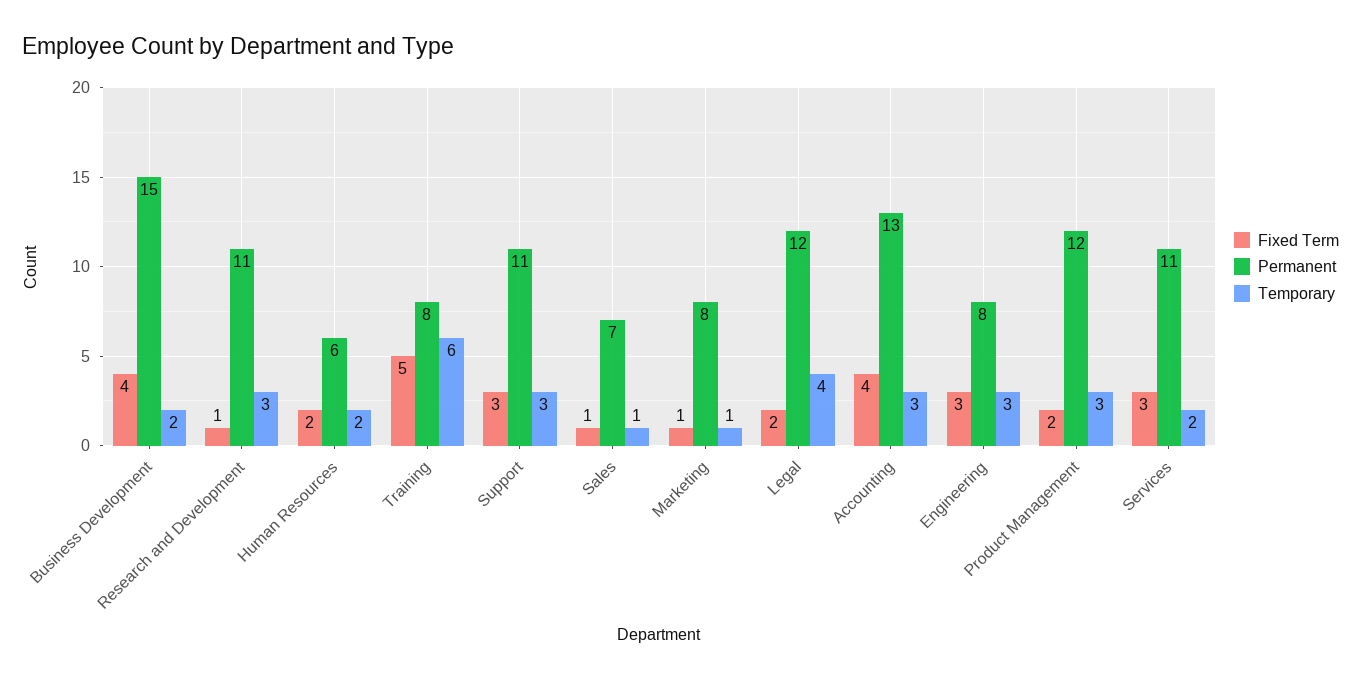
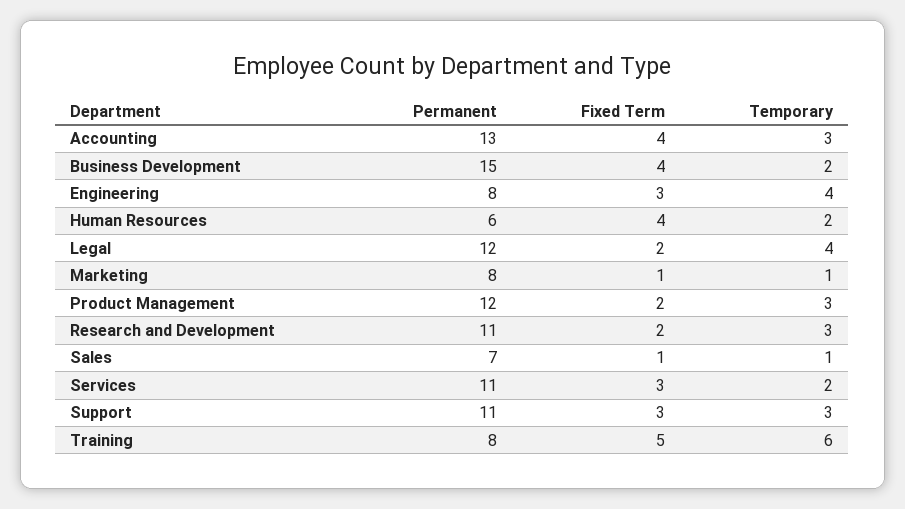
  {
    "Fixed Term": {
      "Business Development": 4,
-     "Research and Development": 1,
+     "Research and Development": 2,
-     "Human Resources": 2,
+     "Human Resources": 4,
      "Training": 5,
      "Support": 3,
      "Sales": 1,
      "Marketing": 1,
      "Legal": 2,
      "Accounting": 4,
      "Engineering": 3,
      "Product Management": 2,
      "Services": 3
    },
    "Permanent": {
      "Business Development": 15,
      "Research and Development": 11,
      "Human Resources": 6,
      "Training": 8,
      "Support": 11,
      "Sales": 7,
      "Marketing": 8,
      "Legal": 12,
      "Accounting": 13,
      "Engineering": 8,
      "Product Management": 12,
      "Services": 11
    },
    "Temporary": {
      "Business Development": 2,
      "Research and Development": 3,
      "Human Resources": 2,
      "Training": 6,
      "Support": 3,
      "Sales": 1,
      "Marketing": 1,
      "Legal": 4,
      "Accounting": 3,
-     "Engineering": 3,
+     "Engineering": 4,
      "Product Management": 3,
      "Services": 2
    }
  }

